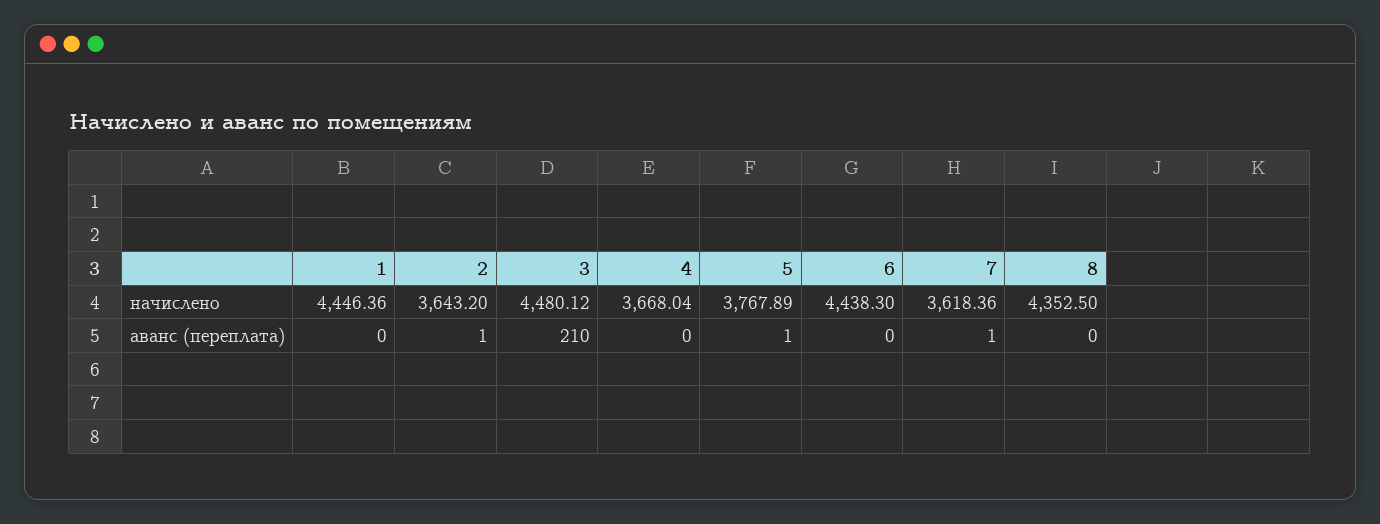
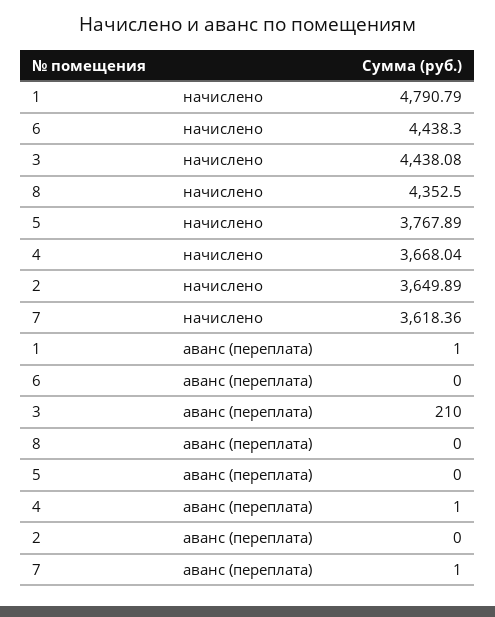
  {
    "1": {
-     "начислено": 4446.36,
+     "начислено": 4790.79,
-     "аванс (переплата)": 0
+     "аванс (переплата)": 1
    },
    "2": {
-     "начислено": 3643.2,
+     "начислено": 3649.89,
-     "аванс (переплата)": 1
+     "аванс (переплата)": 0
    },
    "3": {
-     "начислено": 4480.12,
+     "начислено": 4438.08,
      "аванс (переплата)": 210
    },
    "4": {
      "начислено": 3668.04,
-     "аванс (переплата)": 0
+     "аванс (переплата)": 1
    },
    "5": {
      "начислено": 3767.89,
-     "аванс (переплата)": 1
+     "аванс (переплата)": 0
    },
    "6": {
      "начислено": 4438.3,
      "аванс (переплата)": 0
    },
    "7": {
      "начислено": 3618.36,
      "аванс (переплата)": 1
    },
    "8": {
      "начислено": 4352.5,
      "аванс (переплата)": 0
    }
  }

